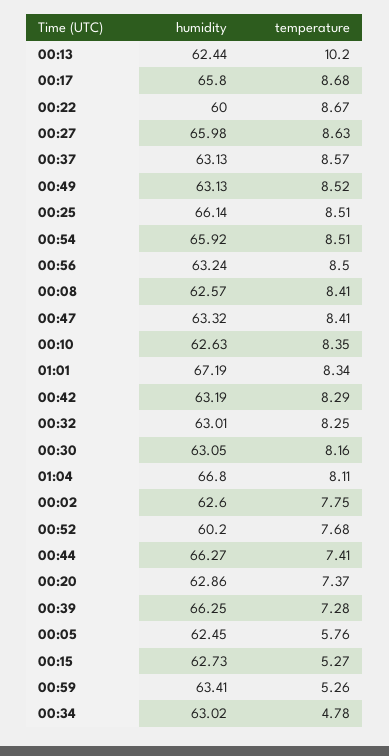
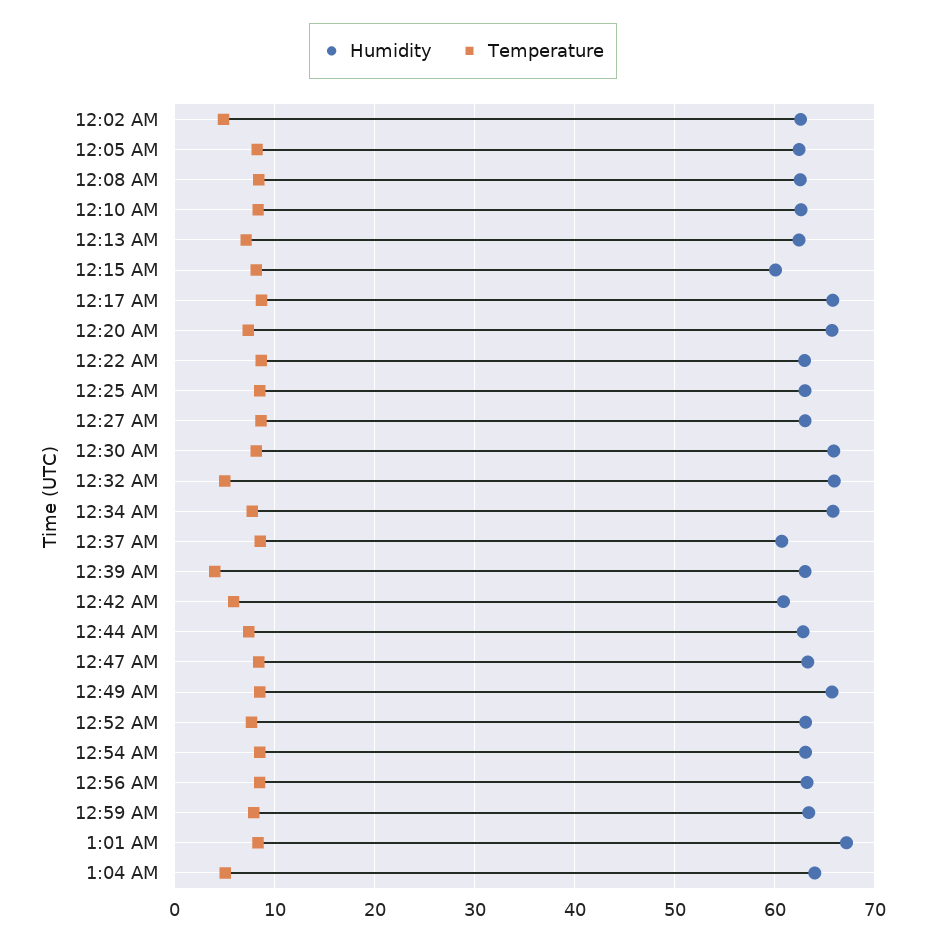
  {
    "humidity": {
      "00:13": 62.44,
      "00:17": 65.8,
-     "00:22": 60,
+     "00:22": 63,
-     "00:27": 65.98,
+     "00:27": 63,
-     "00:37": 63.13,
+     "00:37": 61,
-     "00:49": 63.13,
+     "00:49": 66,
-     "00:25": 66.14,
+     "00:25": 63,
-     "00:54": 65.92,
+     "00:54": 63,
      "00:56": 63.24,
      "00:08": 62.57,
      "00:47": 63.32,
      "00:10": 62.63,
      "01:01": 67.19,
-     "00:42": 63.19,
+     "00:42": 61,
-     "00:32": 63.01,
+     "00:32": 66,
-     "00:30": 63.05,
+     "00:30": 66,
-     "01:04": 66.8,
+     "01:04": 64,
      "00:02": 62.6,
-     "00:52": 60.2,
+     "00:52": 63,
-     "00:44": 66.27,
+     "00:44": 63,
-     "00:20": 62.86,
+     "00:20": 66,
-     "00:39": 66.25,
+     "00:39": 63,
      "00:05": 62.45,
-     "00:15": 62.73,
+     "00:15": 60,
      "00:59": 63.41,
-     "00:34": 63.02
+     "00:34": 66
    },
    "temperature": {
-     "00:13": 10.2,
+     "00:13": 7,
      "00:17": 8.68,
      "00:22": 8.67,
      "00:27": 8.63,
      "00:37": 8.57,
      "00:49": 8.52,
      "00:25": 8.51,
      "00:54": 8.51,
      "00:56": 8.5,
      "00:08": 8.41,
      "00:47": 8.41,
      "00:10": 8.35,
      "01:01": 8.34,
-     "00:42": 8.29,
+     "00:42": 6,
-     "00:32": 8.25,
+     "00:32": 5,
      "00:30": 8.16,
-     "01:04": 8.11,
+     "01:04": 5,
-     "00:02": 7.75,
+     "00:02": 5,
      "00:52": 7.68,
      "00:44": 7.41,
      "00:20": 7.37,
-     "00:39": 7.28,
+     "00:39": 4,
-     "00:05": 5.76,
+     "00:05": 8,
-     "00:15": 5.27,
+     "00:15": 8,
-     "00:59": 5.26,
+     "00:59": 8,
-     "00:34": 4.78
+     "00:34": 8
    }
  }

